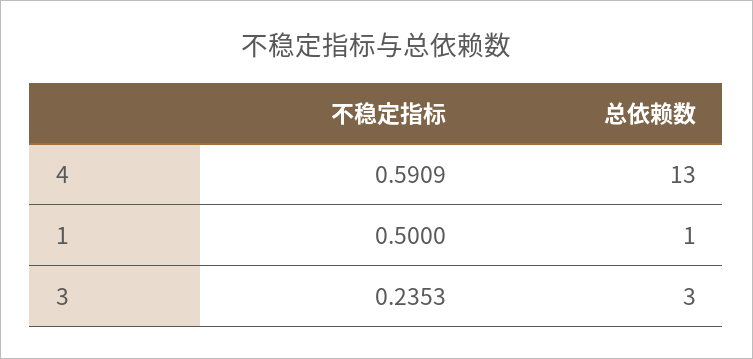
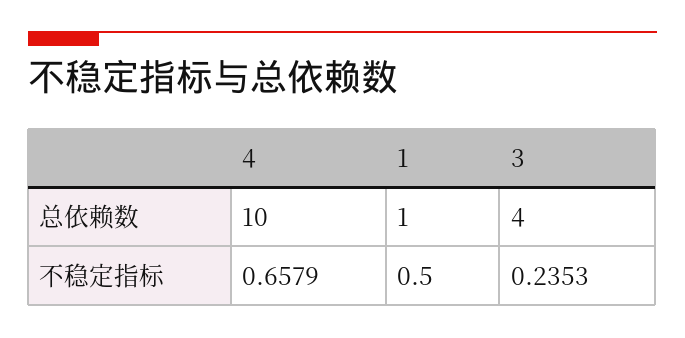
  {
    "不稳定指标": {
-     "4": 0.5909,
+     "4": 0.6579,
      "1": 0.5,
      "3": 0.2353
    },
    "总依赖数": {
-     "4": 13,
+     "4": 10,
      "1": 1,
-     "3": 3
+     "3": 4
    }
  }

